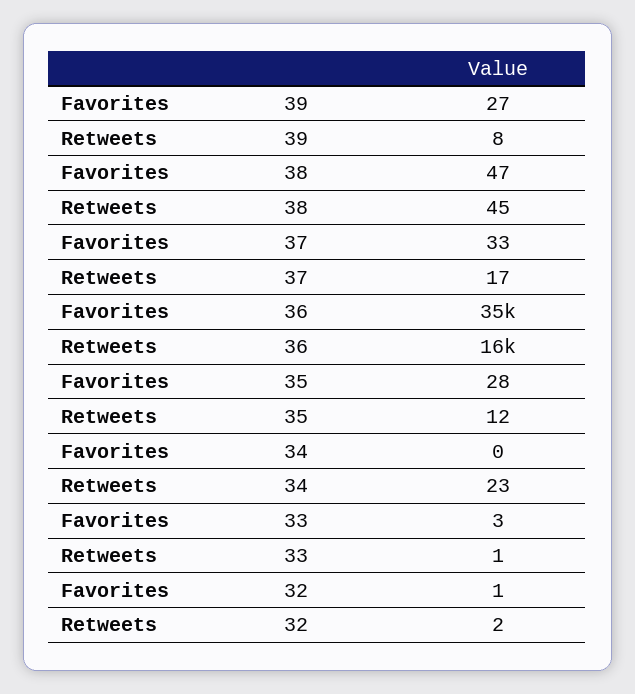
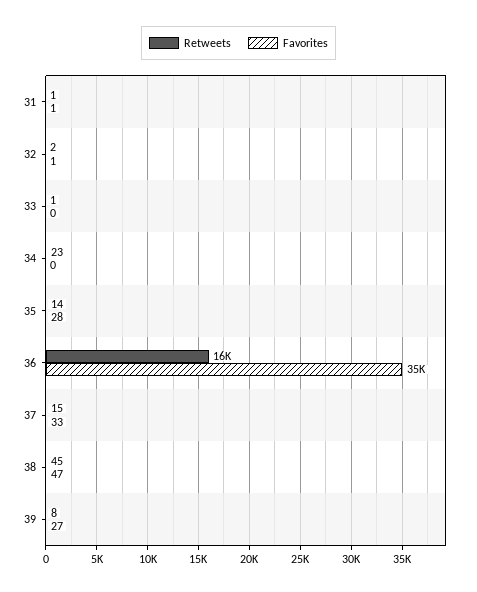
  {
    "Favorites": {
      "39": 27,
      "38": 47,
      "37": 33,
      "36": 35000,
      "35": 28,
      "34": 0,
-     "33": 3,
+     "33": 0,
-     "32": 1
+     "32": 1,
+     "31": 1
    },
    "Retweets": {
      "39": 8,
      "38": 45,
-     "37": 17,
+     "37": 15,
      "36": 16000,
-     "35": 12,
+     "35": 14,
      "34": 23,
      "33": 1,
-     "32": 2
+     "32": 2,
+     "31": 1
    }
  }

